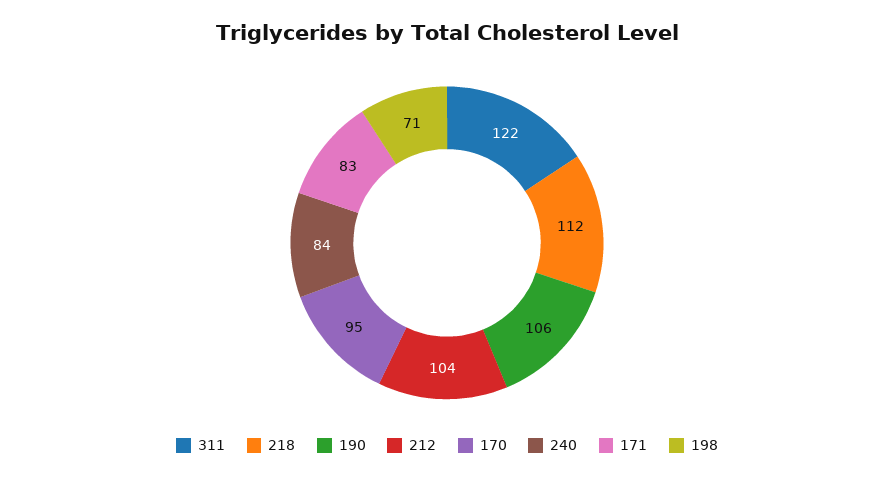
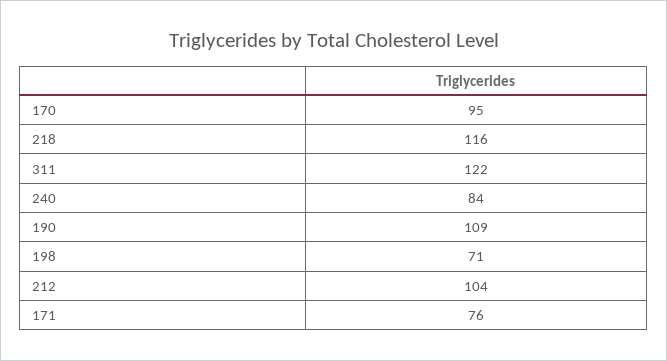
  {
    "311": 122,
-   "218": 112,
+   "218": 116,
-   "190": 106,
+   "190": 109,
    "212": 104,
    "170": 95,
    "240": 84,
-   "171": 83,
+   "171": 76,
    "198": 71
  }

